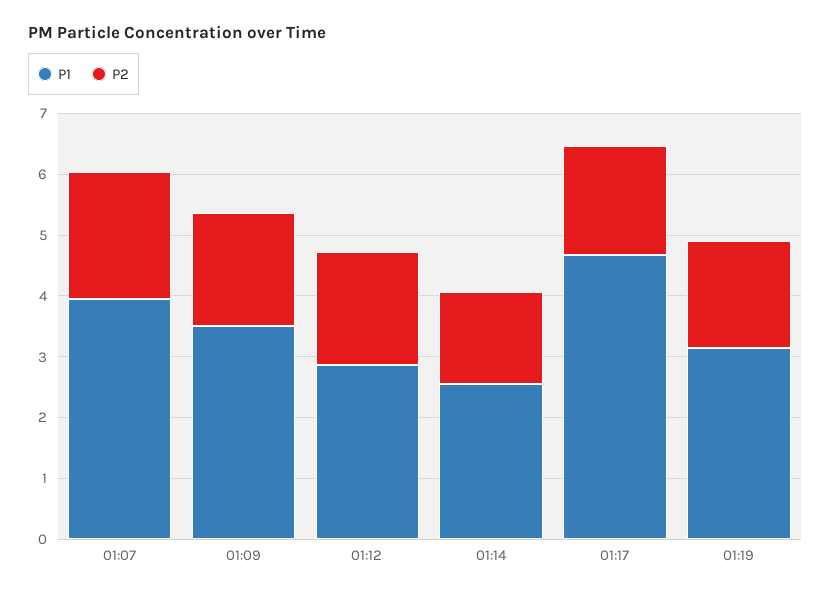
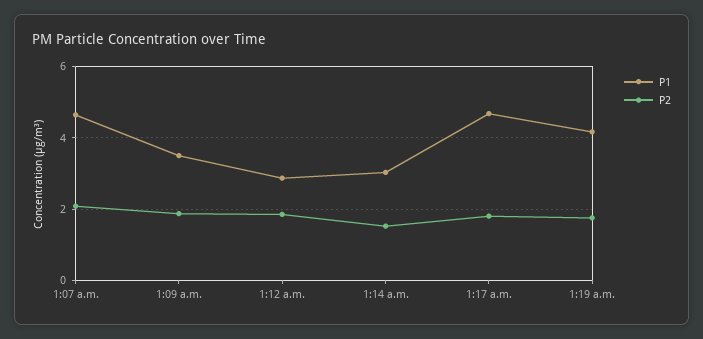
  {
    "P1": {
-     "01:07": 4,
+     "01:07": 4.6,
      "01:09": 3.6,
      "01:12": 2.8,
-     "01:14": 2.6,
+     "01:14": 3,
      "01:17": 4.6,
-     "01:19": 3.2
+     "01:19": 4.2
    },
    "P2": {
      "01:07": 2,
      "01:09": 1.8,
      "01:12": 1.8,
      "01:14": 1.6,
      "01:17": 1.8,
      "01:19": 1.8
    }
  }

